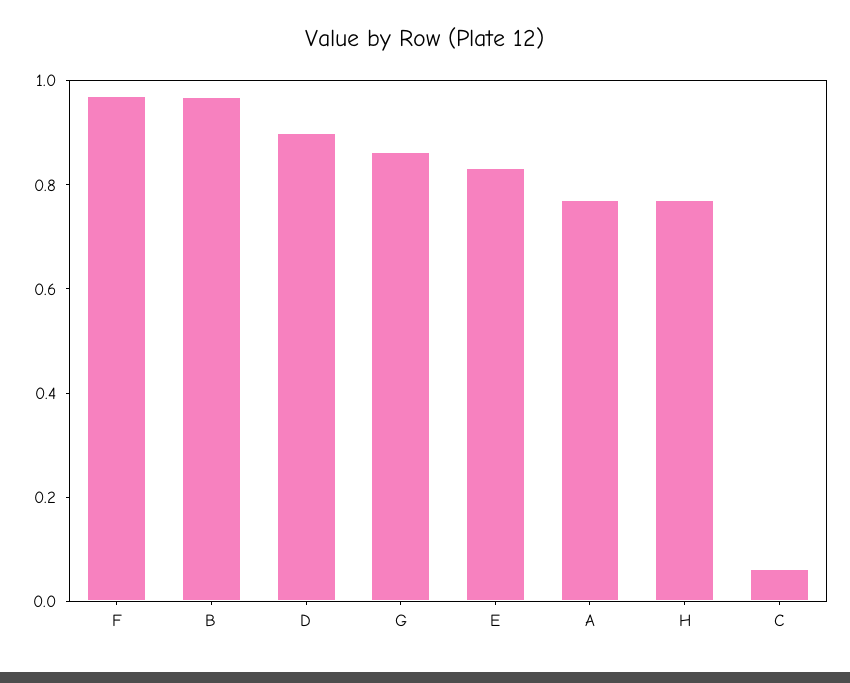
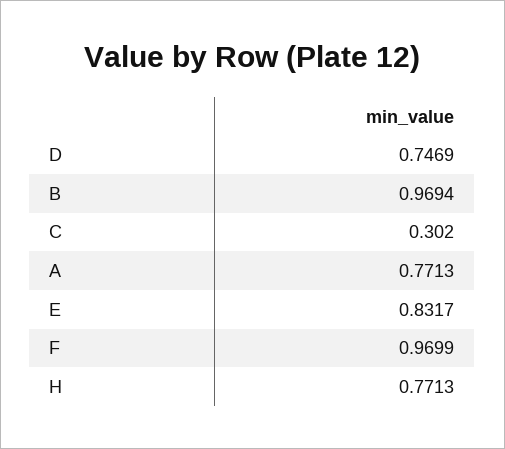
  {
    "F": 0.9699,
    "B": 0.9694,
-   "D": 0.9,
+   "D": 0.7469,
-   "G": 0.85,
    "E": 0.8317,
    "A": 0.7713,
    "H": 0.7713,
-   "C": 0.05
+   "C": 0.302
  }

